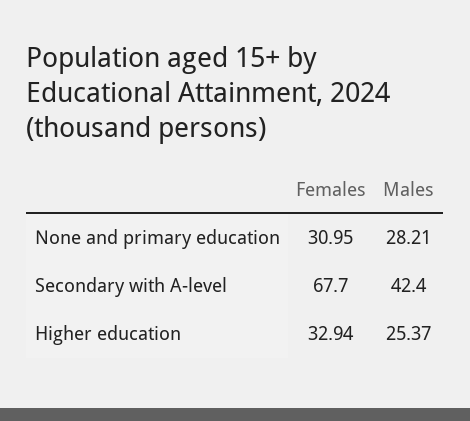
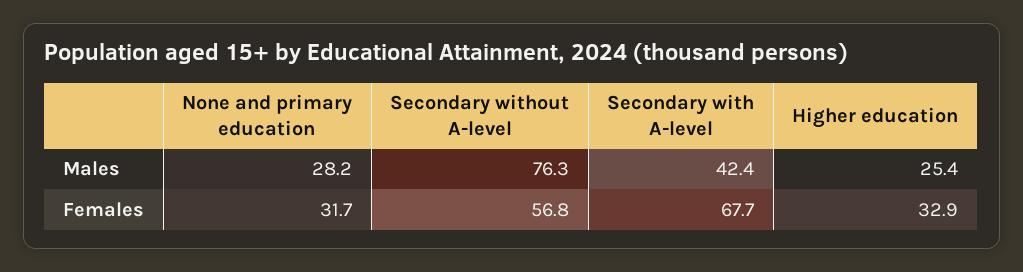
  {
    "Females": {
-     "None and primary education": 30.95,
+     "None and primary education": 31.7,
      "Secondary with A-level": 67.7,
-     "Higher education": 32.94
+     "Higher education": 32.94,
+     "Secondary without A-level": 56.8
    },
    "Males": {
      "None and primary education": 28.21,
      "Secondary with A-level": 42.4,
-     "Higher education": 25.37
+     "Higher education": 25.37,
+     "Secondary without A-level": 76.3
    }
  }

